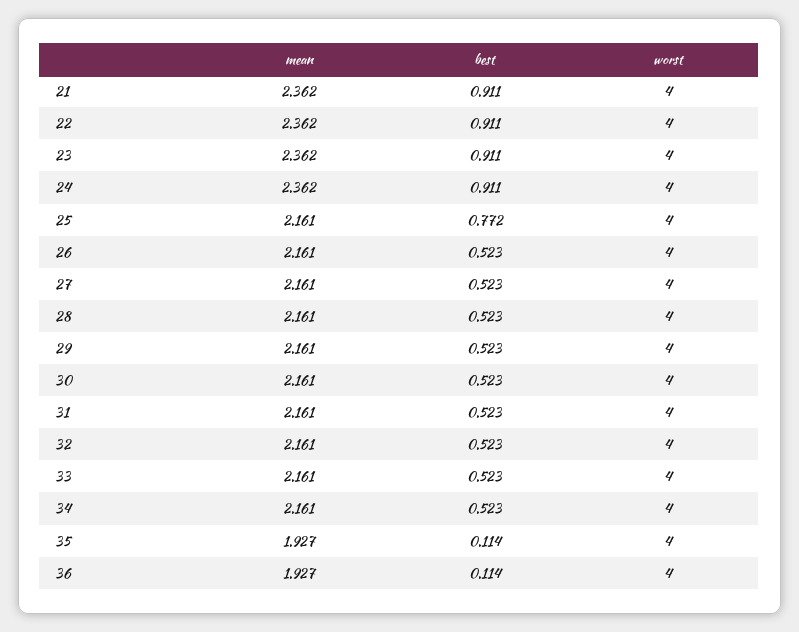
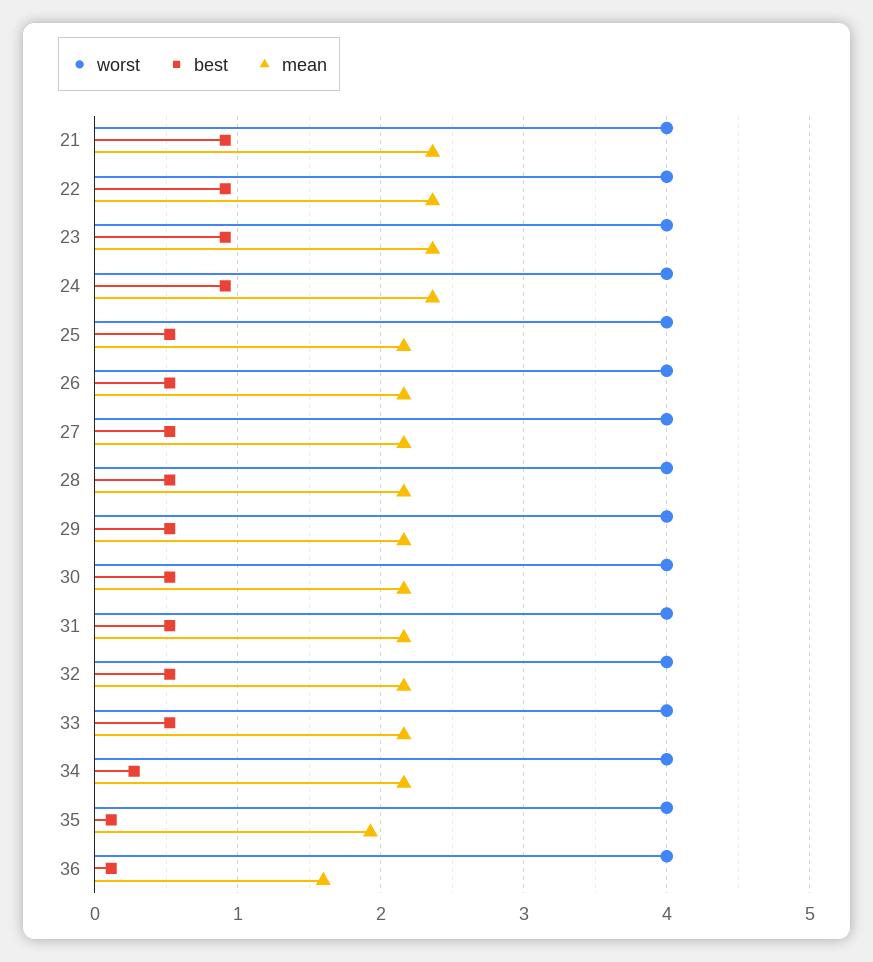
  {
    "mean": {
      "21": 2.362,
      "22": 2.362,
      "23": 2.362,
      "24": 2.362,
      "25": 2.161,
      "26": 2.161,
      "27": 2.161,
      "28": 2.161,
      "29": 2.161,
      "30": 2.161,
      "31": 2.161,
      "32": 2.161,
      "33": 2.161,
      "34": 2.161,
      "35": 1.927,
-     "36": 1.927
+     "36": 1.6
    },
    "best": {
      "21": 0.911,
      "22": 0.911,
      "23": 0.911,
      "24": 0.911,
-     "25": 0.772,
+     "25": 0.5,
      "26": 0.523,
      "27": 0.523,
      "28": 0.523,
      "29": 0.523,
      "30": 0.523,
      "31": 0.523,
      "32": 0.523,
      "33": 0.523,
-     "34": 0.523,
+     "34": 0.3,
      "35": 0.114,
      "36": 0.114
    },
    "worst": {
      "21": 4,
      "22": 4,
      "23": 4,
      "24": 4,
      "25": 4,
      "26": 4,
      "27": 4,
      "28": 4,
      "29": 4,
      "30": 4,
      "31": 4,
      "32": 4,
      "33": 4,
      "34": 4,
      "35": 4,
      "36": 4
    }
  }

